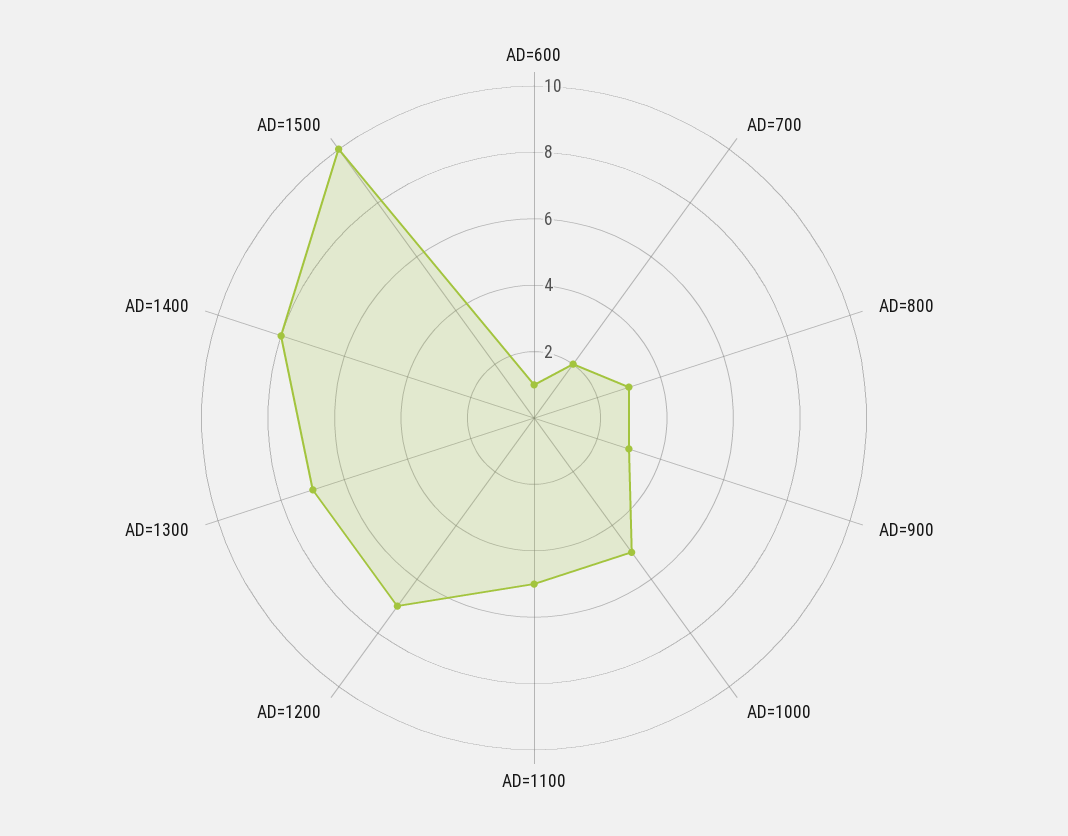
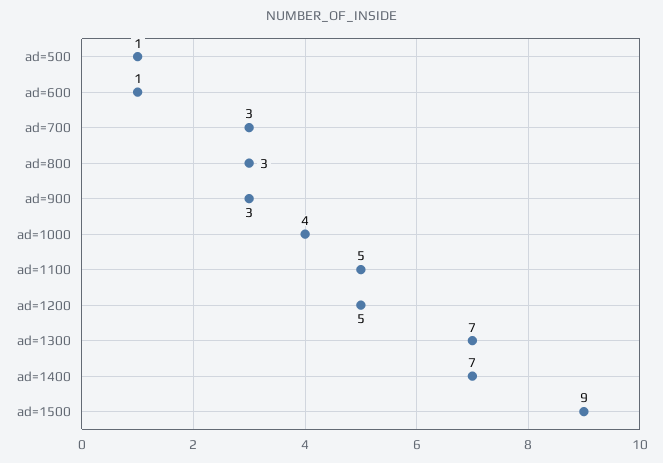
  {
    "AD=600": 1,
-   "AD=700": 2,
+   "AD=700": 3,
    "AD=800": 3,
    "AD=900": 3,
-   "AD=1000": 5,
+   "AD=1000": 4,
    "AD=1100": 5,
-   "AD=1200": 7,
+   "AD=1200": 5,
    "AD=1300": 7,
-   "AD=1400": 8,
+   "AD=1400": 7,
-   "AD=1500": 10
+   "AD=1500": 9,
+   "ad=500": 1
  }

